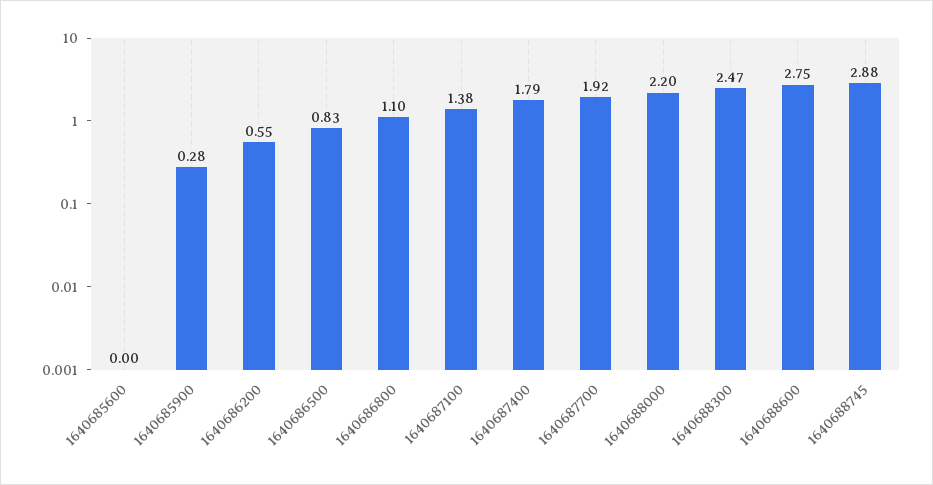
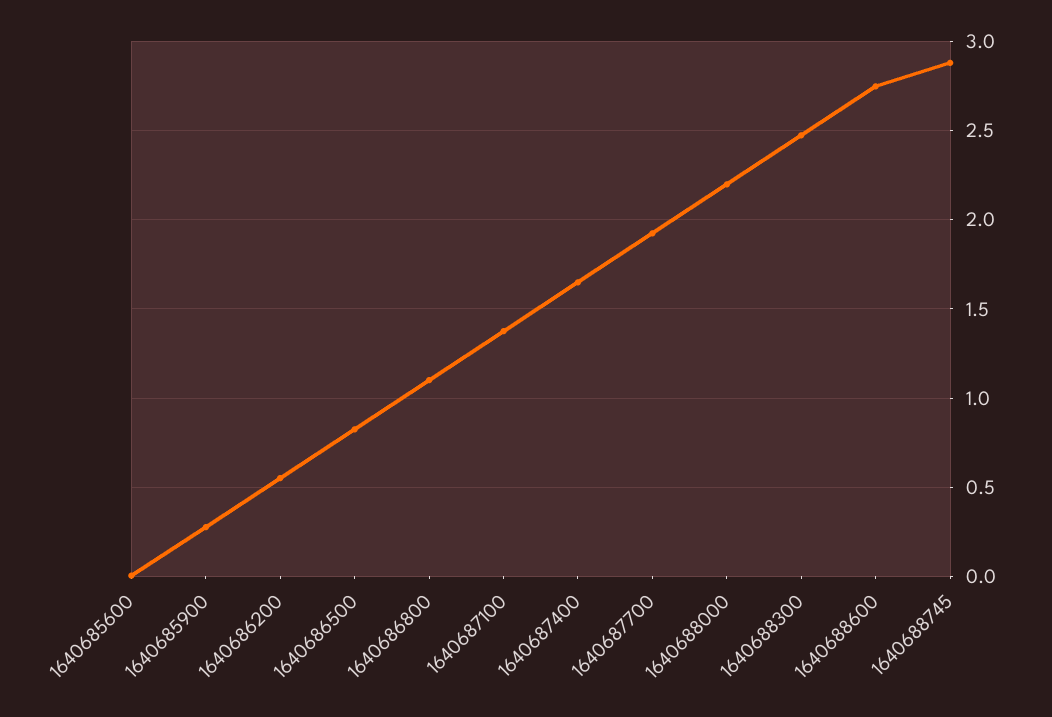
  {
    "1640685600": 0,
    "1640685900": 0.28,
    "1640686200": 0.55,
    "1640686500": 0.83,
    "1640686800": 1.1,
    "1640687100": 1.38,
-   "1640687400": 1.79,
+   "1640687400": 1.65,
    "1640687700": 1.92,
    "1640688000": 2.2,
    "1640688300": 2.47,
    "1640688600": 2.75,
    "1640688745": 2.88
  }

